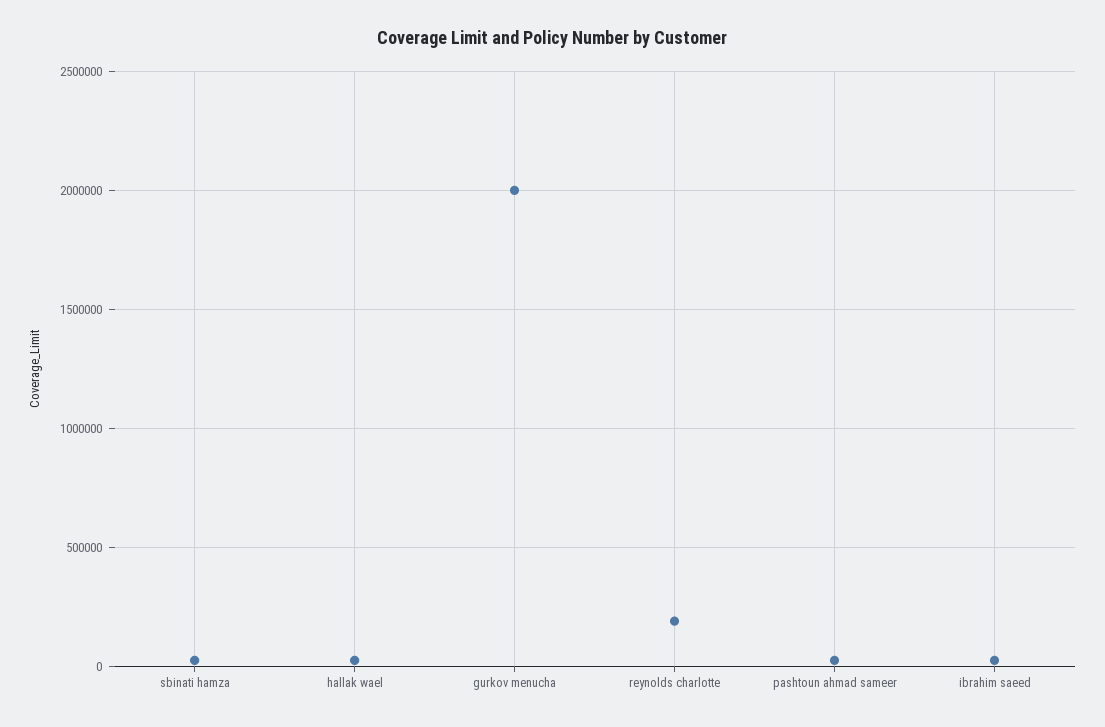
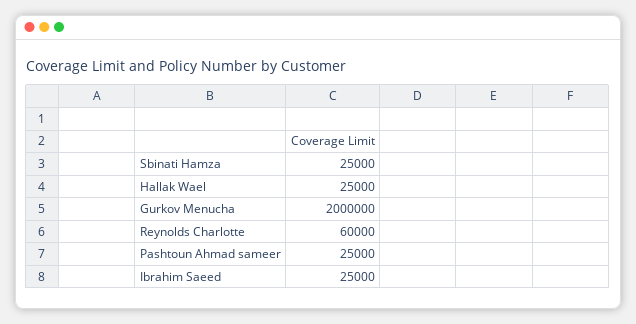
  {
    "sbinati hamza": 25000,
    "hallak wael": 25000,
    "gurkov menucha": 2000000,
-   "reynolds charlotte": 200000,
+   "reynolds charlotte": 60000,
    "pashtoun ahmad sameer": 25000,
    "ibrahim saeed": 25000
  }

